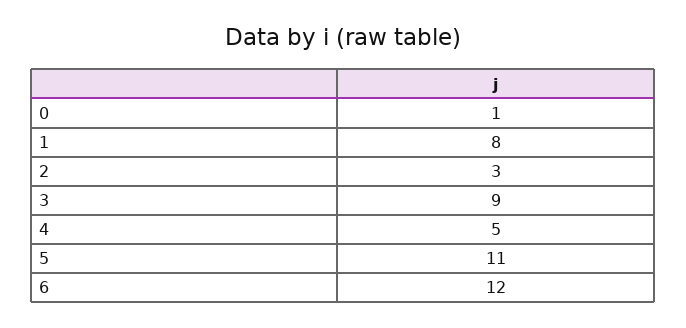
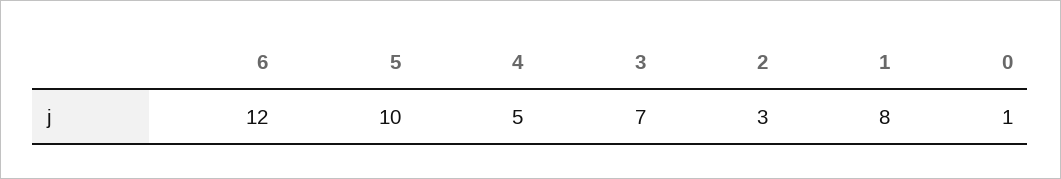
  {
    "0": 1,
    "1": 8,
    "2": 3,
-   "3": 9,
+   "3": 7,
    "4": 5,
-   "5": 11,
+   "5": 10,
    "6": 12
  }

